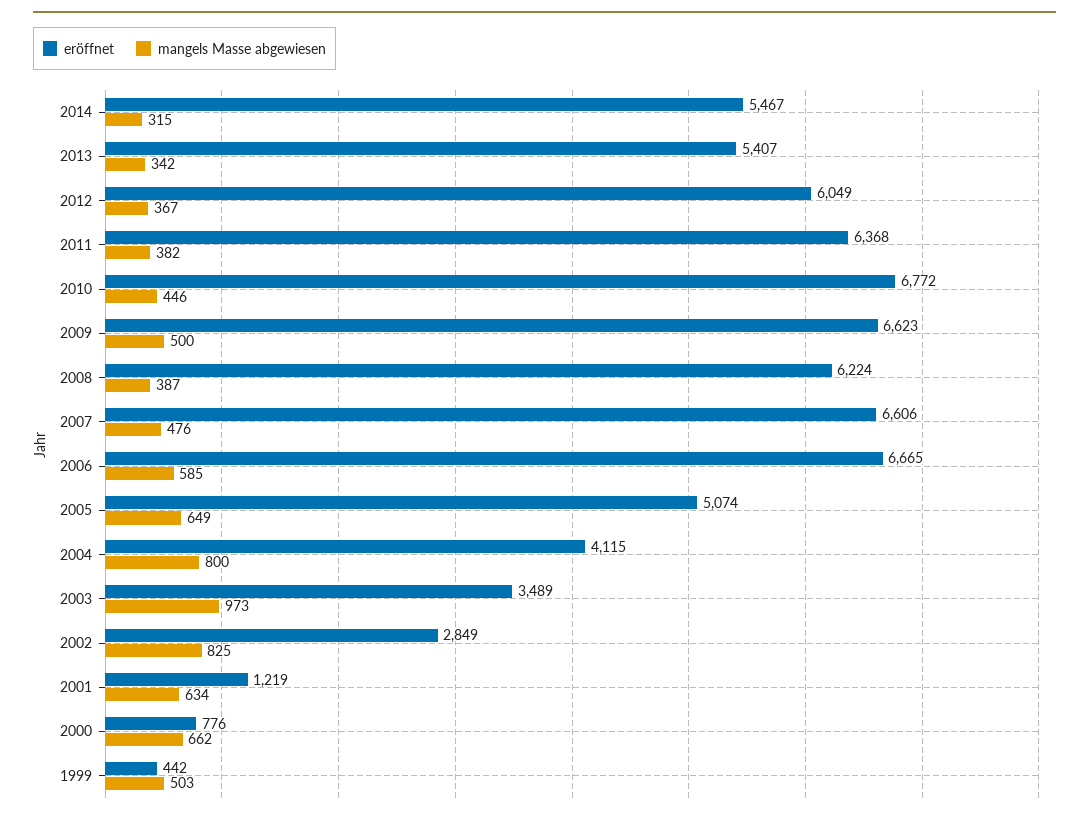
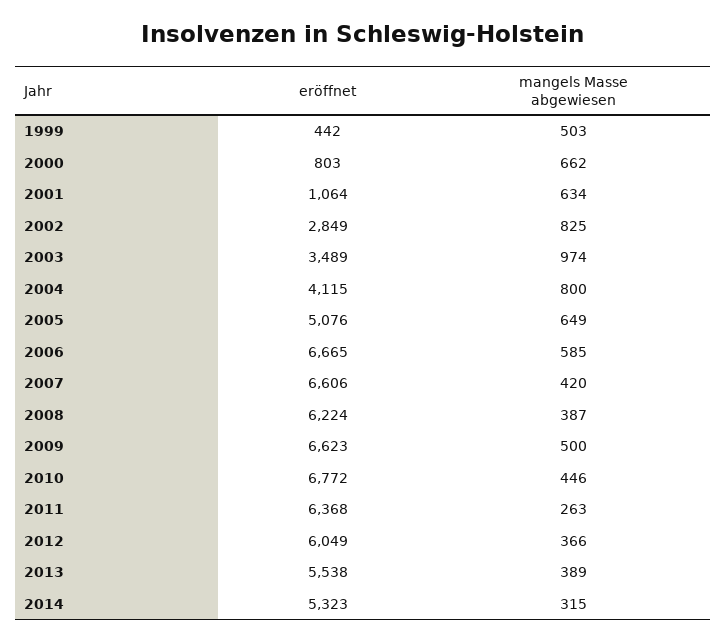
  {
    "eröffnet": {
-     "2014": 5467,
+     "2014": 5323,
-     "2013": 5407,
+     "2013": 5538,
      "2012": 6049,
      "2011": 6368,
      "2010": 6772,
      "2009": 6623,
      "2008": 6224,
      "2007": 6606,
      "2006": 6665,
-     "2005": 5074,
+     "2005": 5076,
      "2004": 4115,
      "2003": 3489,
      "2002": 2849,
-     "2001": 1219,
+     "2001": 1064,
-     "2000": 776,
+     "2000": 803,
      "1999": 442
    },
    "mangels Masse abgewiesen": {
      "2014": 315,
-     "2013": 342,
+     "2013": 389,
-     "2012": 367,
+     "2012": 366,
-     "2011": 382,
+     "2011": 263,
      "2010": 446,
      "2009": 500,
      "2008": 387,
-     "2007": 476,
+     "2007": 420,
      "2006": 585,
      "2005": 649,
      "2004": 800,
-     "2003": 973,
+     "2003": 974,
      "2002": 825,
      "2001": 634,
      "2000": 662,
      "1999": 503
    }
  }

